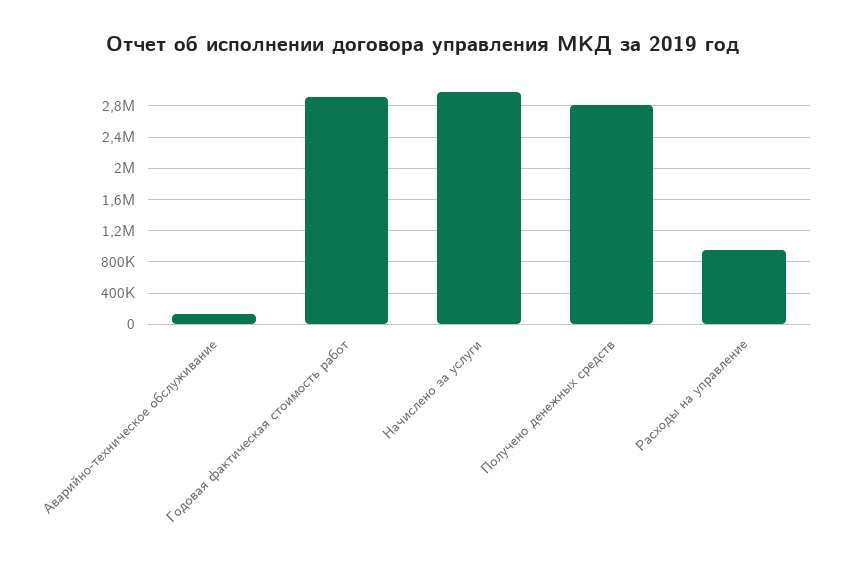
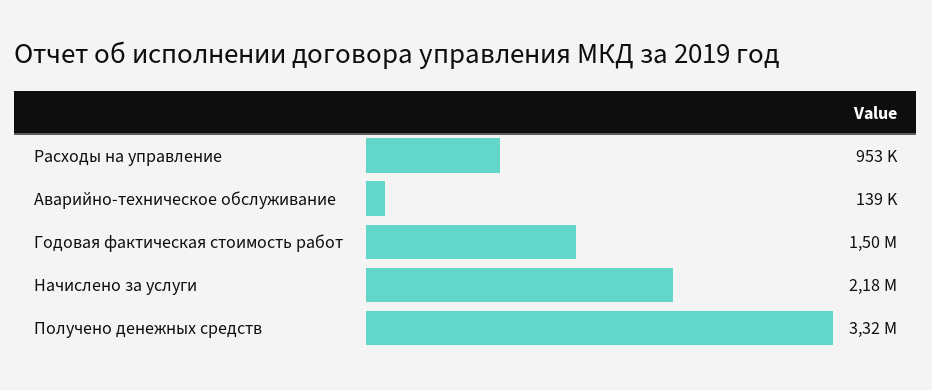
  {
    "Аварийно-техническое обслуживание": 139000,
-   "Годовая фактическая стоимость работ": 2900000,
+   "Годовая фактическая стоимость работ": 1500000,
-   "Начислено за услуги": 3000000,
+   "Начислено за услуги": 2180000,
-   "Получено денежных средств": 2800000,
+   "Получено денежных средств": 3320000,
    "Расходы на управление": 953000
  }

